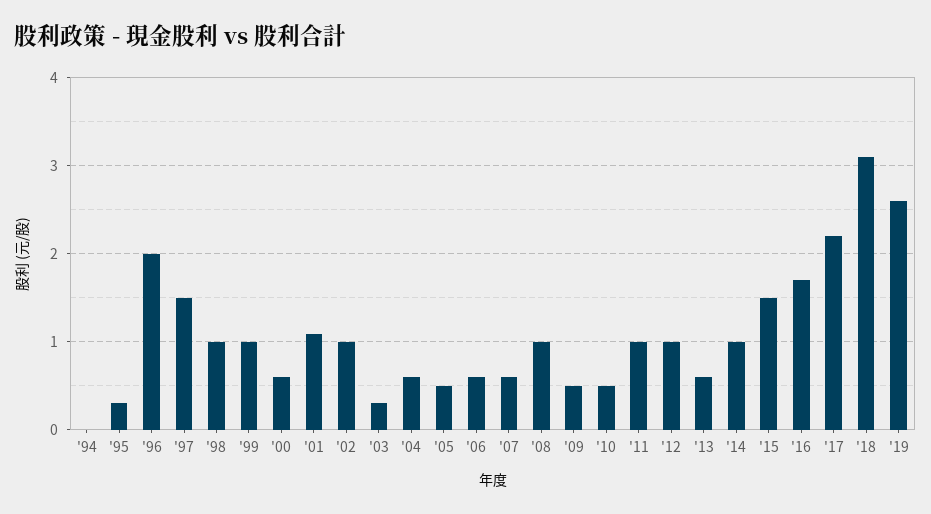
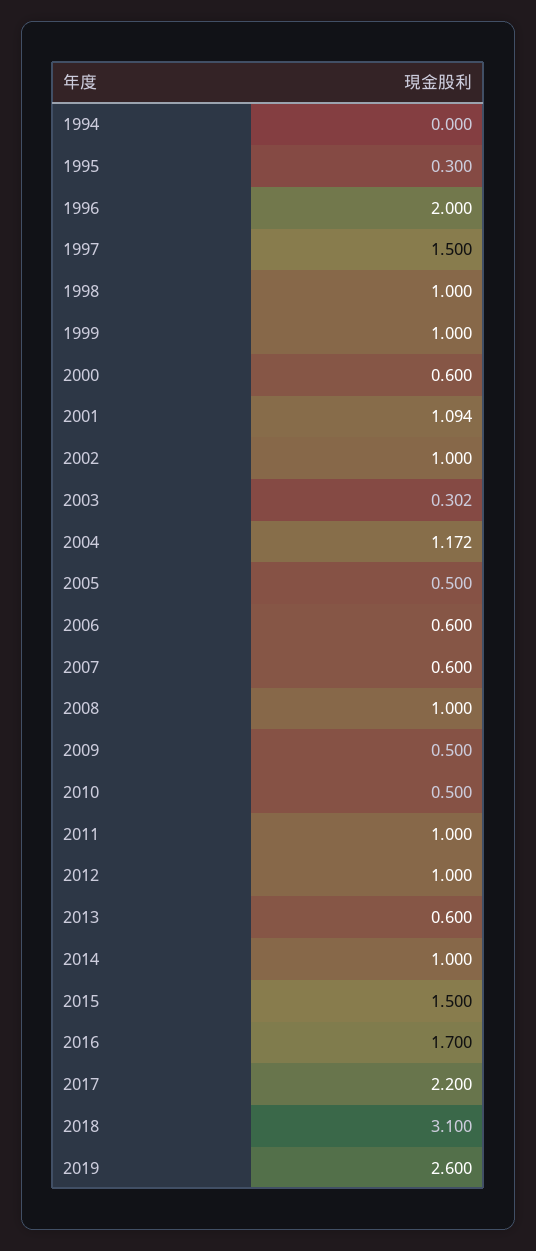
  {
    "'94": 0,
    "'95": 0.3,
    "'96": 2,
    "'97": 1.5,
    "'98": 1,
    "'99": 1,
    "'00": 0.6,
    "'01": 1.094,
    "'02": 1,
    "'03": 0.302,
-   "'04": 0.6,
+   "'04": 1.172,
    "'05": 0.5,
    "'06": 0.6,
    "'07": 0.6,
    "'08": 1,
    "'09": 0.5,
    "'10": 0.5,
    "'11": 1,
    "'12": 1,
    "'13": 0.6,
    "'14": 1,
    "'15": 1.5,
    "'16": 1.7,
    "'17": 2.2,
    "'18": 3.1,
    "'19": 2.6
  }

